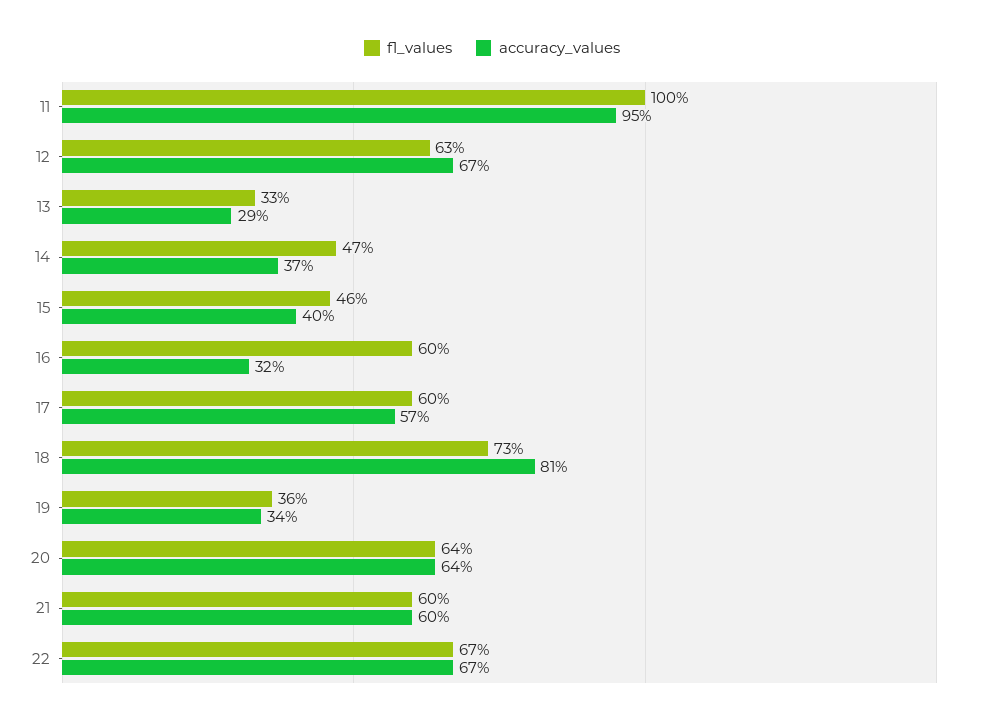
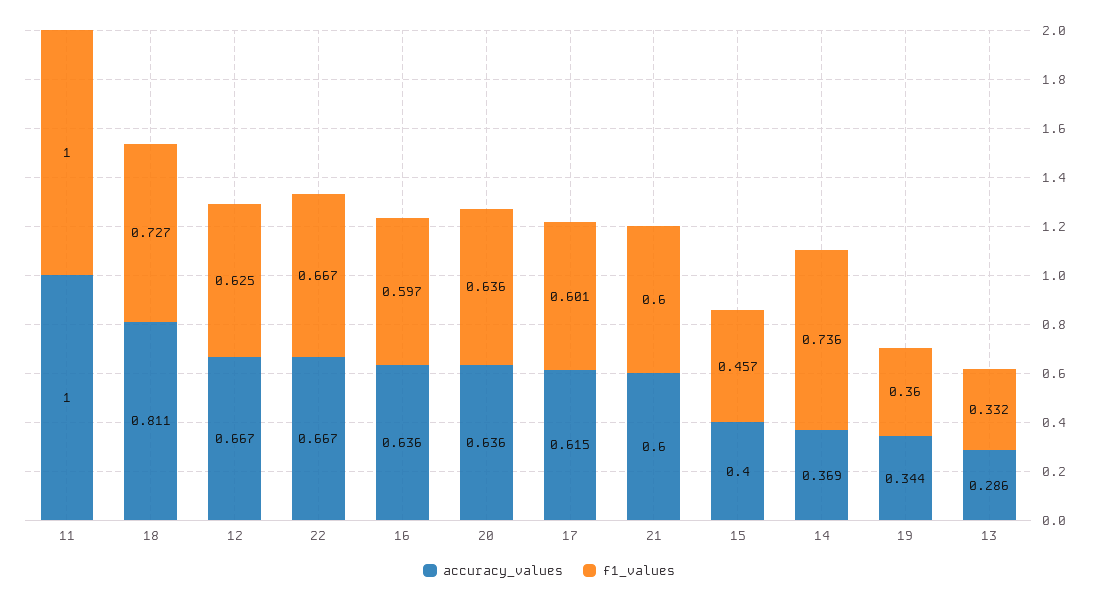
  {
    "f1_values": {
      "11": 1,
      "12": 0.625,
      "13": 0.332,
-     "14": 0.47,
+     "14": 0.736,
      "15": 0.457,
      "16": 0.597,
      "17": 0.601,
      "18": 0.727,
      "19": 0.36,
      "20": 0.636,
      "21": 0.6,
      "22": 0.667
    },
    "accuracy_values": {
-     "11": 0.95,
+     "11": 1,
      "12": 0.667,
      "13": 0.286,
      "14": 0.369,
      "15": 0.4,
-     "16": 0.32,
+     "16": 0.636,
-     "17": 0.57,
+     "17": 0.615,
      "18": 0.811,
      "19": 0.344,
      "20": 0.636,
      "21": 0.6,
      "22": 0.667
    }
  }

